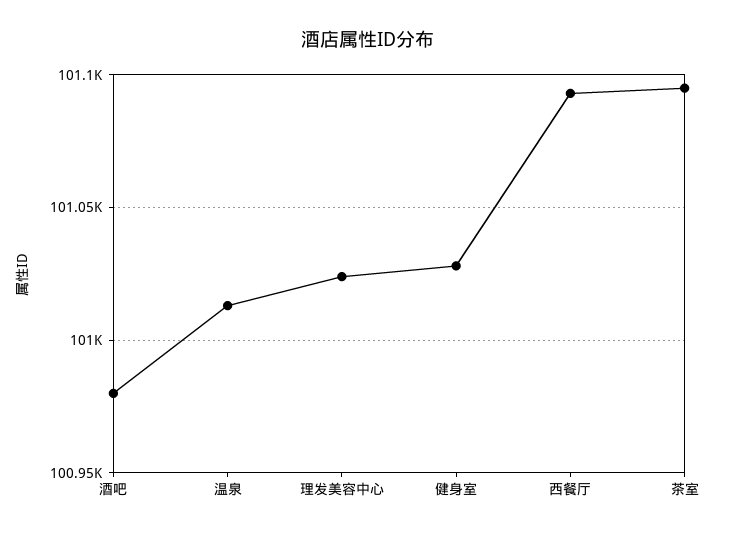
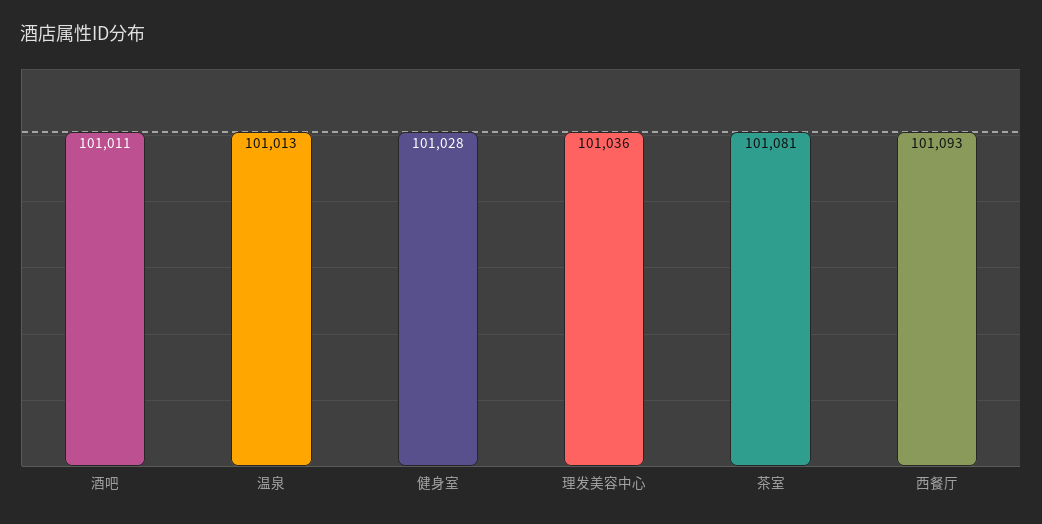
  {
-   "酒吧": 100980,
+   "酒吧": 101011,
    "温泉": 101013,
-   "理发美容中心": 101025,
+   "理发美容中心": 101036,
    "健身室": 101028,
    "西餐厅": 101093,
-   "茶室": 101095
+   "茶室": 101081
  }

